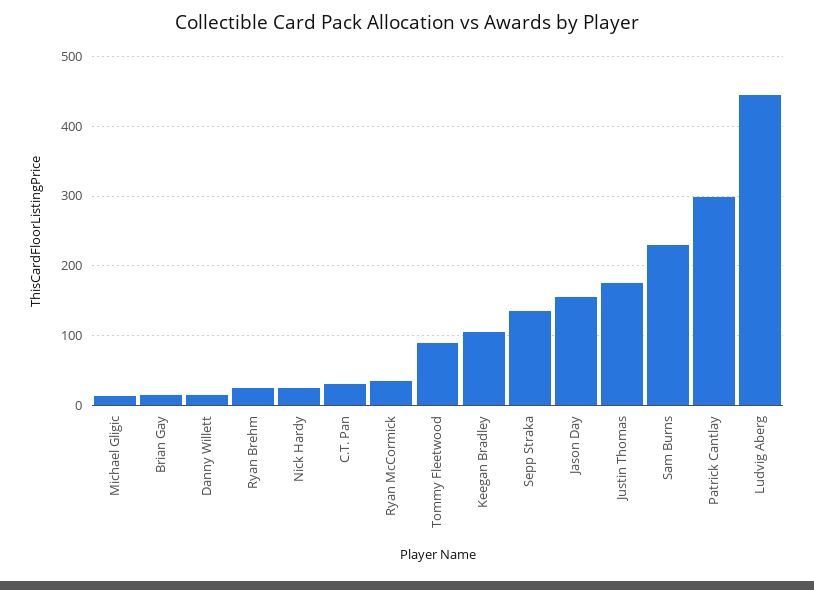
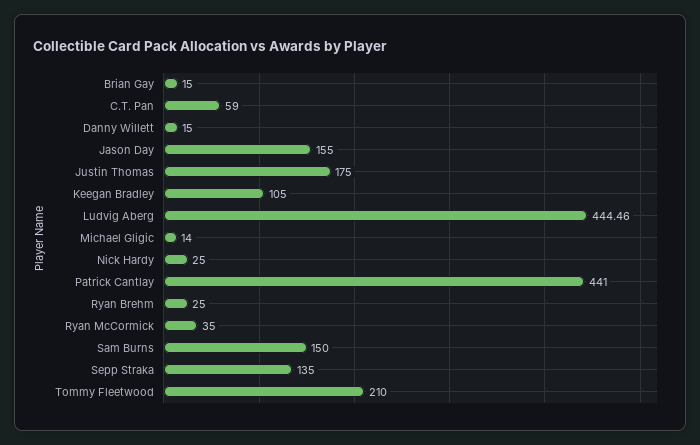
  {
    "Michael Gligic": 14,
    "Brian Gay": 15,
    "Danny Willett": 15,
    "Ryan Brehm": 25,
    "Nick Hardy": 25,
-   "C.T. Pan": 30,
+   "C.T. Pan": 59,
    "Ryan McCormick": 35,
-   "Tommy Fleetwood": 90,
+   "Tommy Fleetwood": 210,
    "Keegan Bradley": 105,
    "Sepp Straka": 135,
    "Jason Day": 155,
    "Justin Thomas": 175,
-   "Sam Burns": 230,
+   "Sam Burns": 150,
-   "Patrick Cantlay": 300,
+   "Patrick Cantlay": 441,
    "Ludvig Aberg": 444.46
  }

